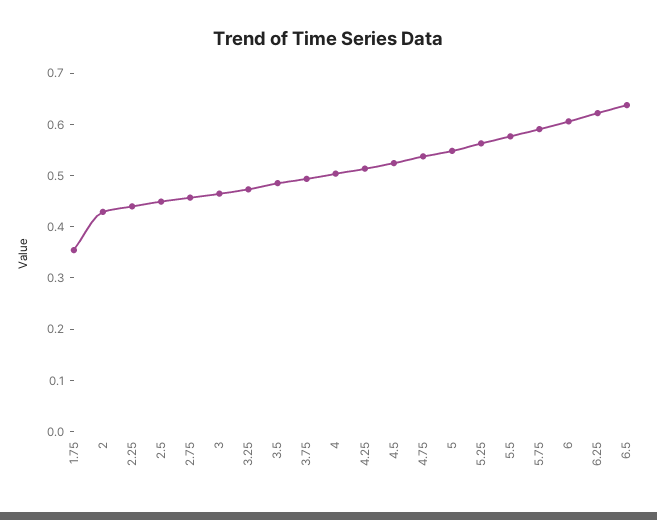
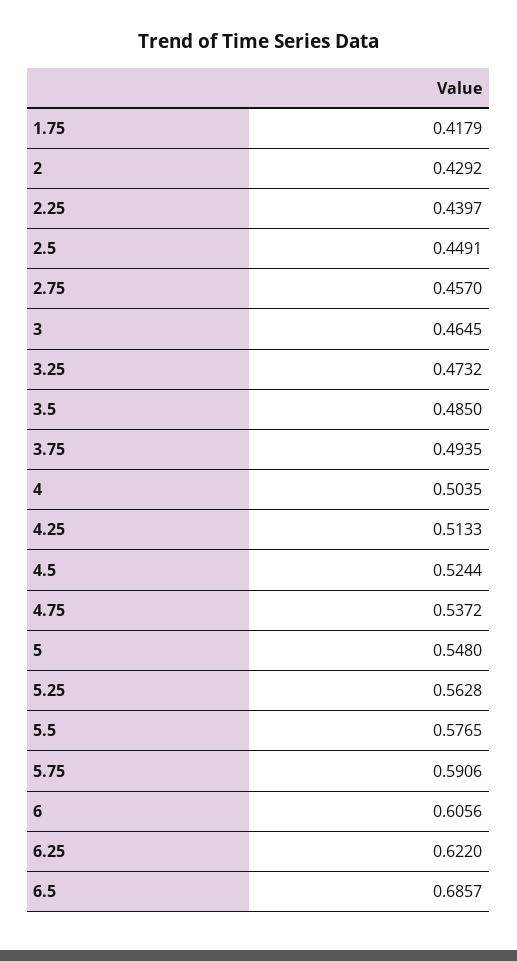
  {
-   "1.75": 0.36,
+   "1.75": 0.4179,
    "2": 0.4292,
    "2.25": 0.4397,
    "2.5": 0.4491,
    "2.75": 0.457,
    "3": 0.4645,
    "3.25": 0.4732,
    "3.5": 0.485,
    "3.75": 0.4935,
    "4": 0.5035,
    "4.25": 0.5133,
    "4.5": 0.5244,
    "4.75": 0.5372,
    "5": 0.548,
    "5.25": 0.5628,
    "5.5": 0.5765,
    "5.75": 0.5906,
    "6": 0.6056,
    "6.25": 0.622,
-   "6.5": 0.64
+   "6.5": 0.6857
  }

